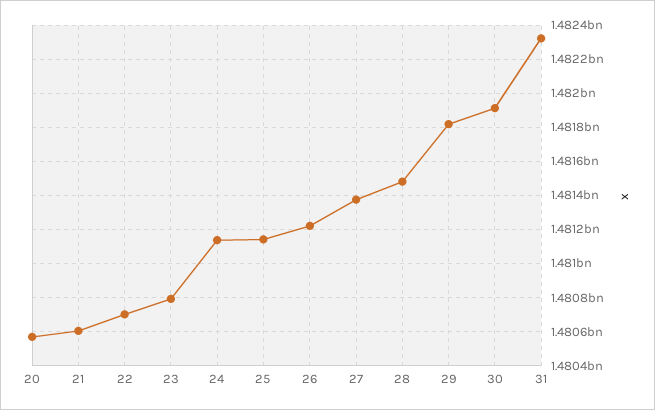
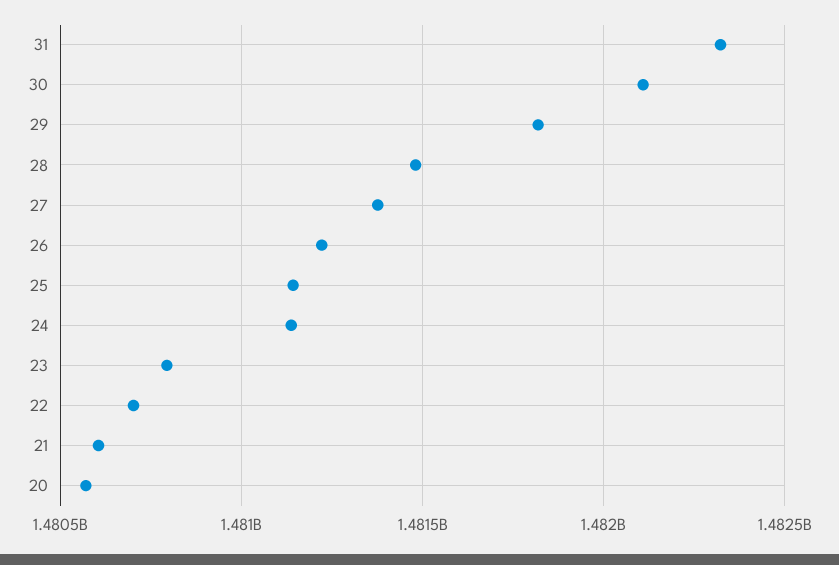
  {
    "20": 1480550000,
    "21": 1480600000,
    "22": 1480700000,
    "23": 1480800000,
    "24": 1481150000,
    "25": 1481150000,
    "26": 1481200000,
    "27": 1481400000,
    "28": 1481500000,
    "29": 1481800000,
-   "30": 1481900000,
+   "30": 1482100000,
    "31": 1482300000
  }

